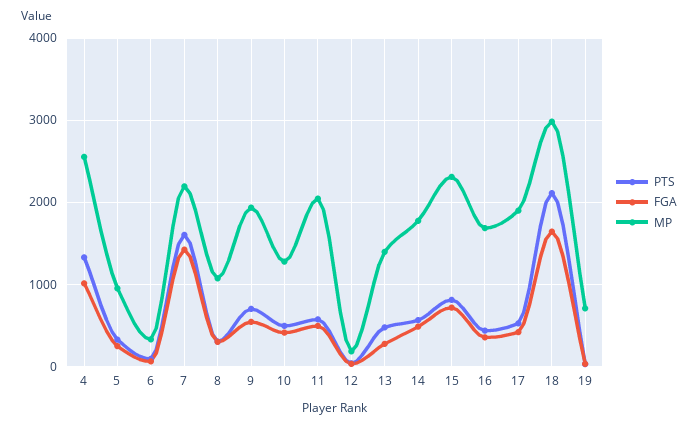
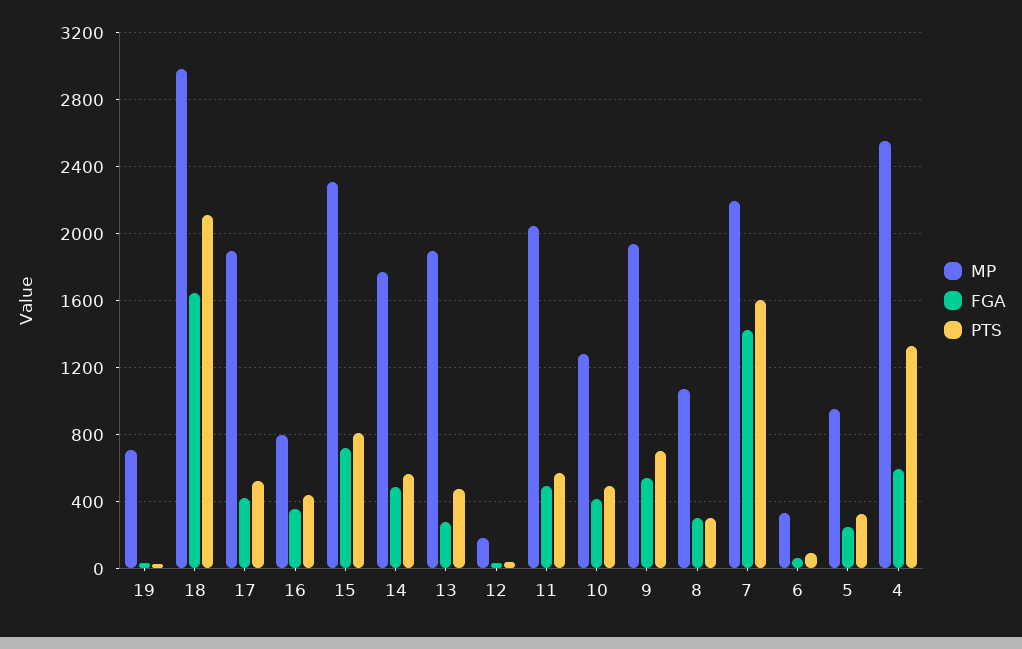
  {
    "PTS": {
      "4": 1350,
      "5": 350,
      "6": 100,
      "7": 1600,
      "8": 300,
      "9": 700,
      "10": 500,
      "11": 550,
      "12": 50,
      "13": 500,
      "14": 550,
      "15": 800,
      "16": 450,
      "17": 550,
      "18": 2100,
      "19": 50
    },
    "FGA": {
-     "4": 1000,
+     "4": 600,
      "5": 250,
      "6": 50,
      "7": 1400,
      "8": 300,
      "9": 550,
      "10": 400,
      "11": 500,
      "12": 50,
      "13": 300,
      "14": 500,
      "15": 700,
      "16": 350,
      "17": 400,
      "18": 1650,
      "19": 50
    },
    "MP": {
      "4": 2550,
      "5": 950,
      "6": 350,
      "7": 2200,
      "8": 1050,
      "9": 1950,
      "10": 1300,
      "11": 2050,
      "12": 200,
-     "13": 1400,
+     "13": 1900,
      "14": 1750,
      "15": 2300,
-     "16": 1700,
+     "16": 800,
      "17": 1900,
      "18": 3000,
      "19": 700
    }
  }

